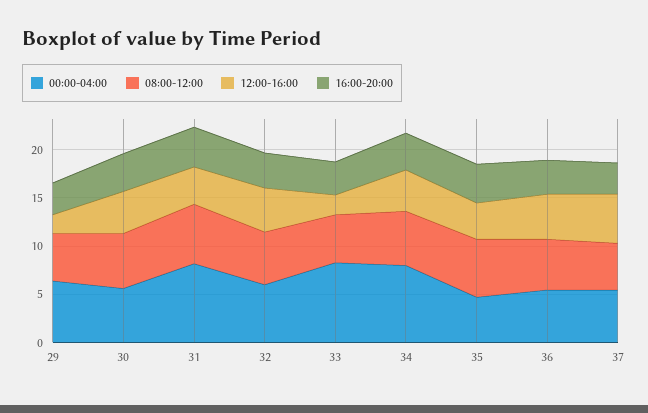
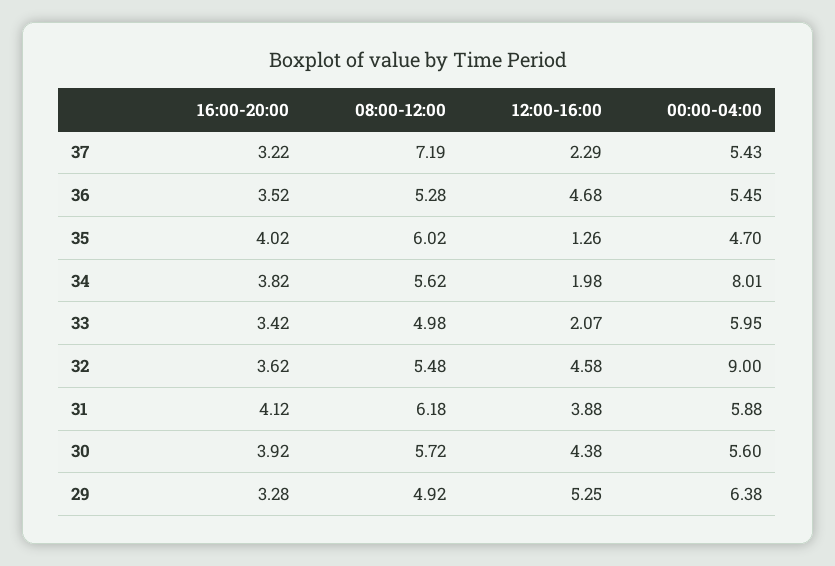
  {
    "00:00-04:00": {
      "29": 6.38,
      "30": 5.6,
-     "31": 8,
+     "31": 5.88,
-     "32": 6,
+     "32": 9,
-     "33": 8,
+     "33": 5.95,
      "34": 8.01,
      "35": 4.7,
      "36": 5.45,
      "37": 5.43
    },
    "08:00-12:00": {
      "29": 4.92,
      "30": 5.72,
      "31": 6.18,
      "32": 5.48,
      "33": 4.98,
      "34": 5.62,
      "35": 6.02,
      "36": 5.28,
-     "37": 5
+     "37": 7.19
    },
    "12:00-16:00": {
-     "29": 2,
+     "29": 5.25,
      "30": 4.38,
      "31": 3.88,
      "32": 4.58,
      "33": 2.07,
-     "34": 4,
+     "34": 1.98,
-     "35": 4,
+     "35": 1.26,
      "36": 4.68,
-     "37": 5
+     "37": 2.29
    },
    "16:00-20:00": {
      "29": 3.28,
      "30": 3.92,
      "31": 4.12,
      "32": 3.62,
      "33": 3.42,
      "34": 3.82,
      "35": 4.02,
      "36": 3.52,
      "37": 3.22
    }
  }

